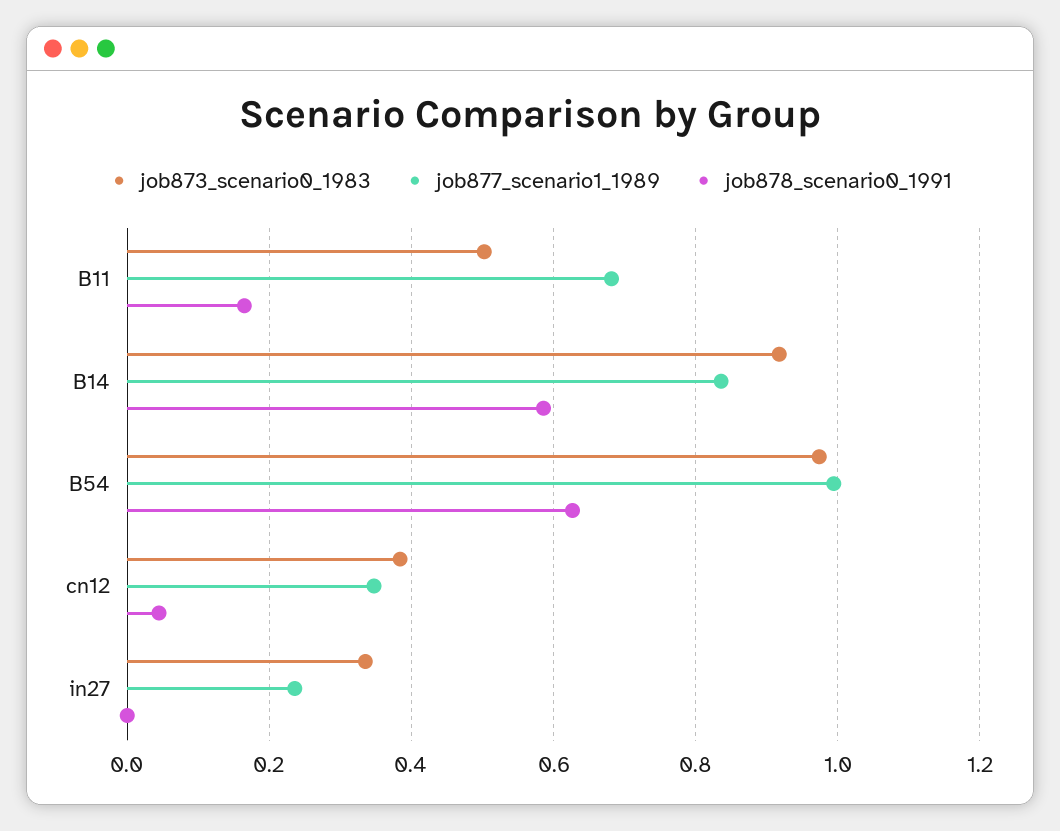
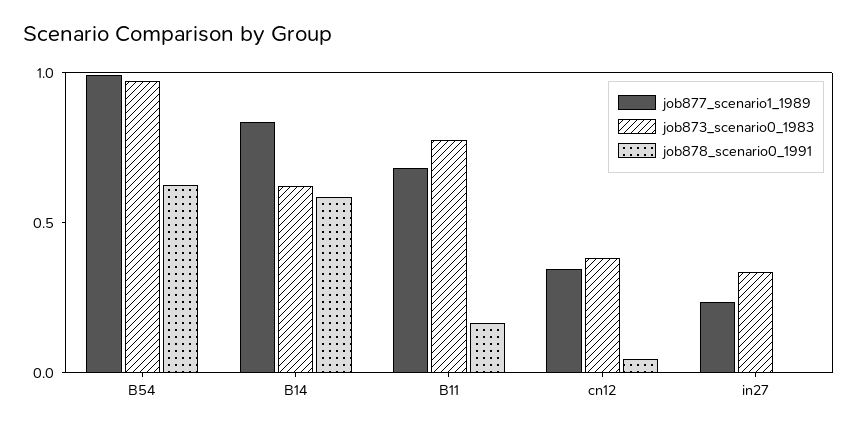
  {
    "job873_scenario0_1983": {
-     "B11": 0.5,
+     "B11": 0.8,
-     "B14": 0.92,
+     "B14": 0.6,
      "B54": 0.98,
      "cn12": 0.38,
      "in27": 0.34
    },
    "job877_scenario1_1989": {
      "B11": 0.68,
      "B14": 0.84,
      "B54": 1,
      "cn12": 0.34,
      "in27": 0.24
    },
    "job878_scenario0_1991": {
      "B11": 0.16,
      "B14": 0.58,
      "B54": 0.62,
      "cn12": 0.04,
      "in27": 0
    }
  }

